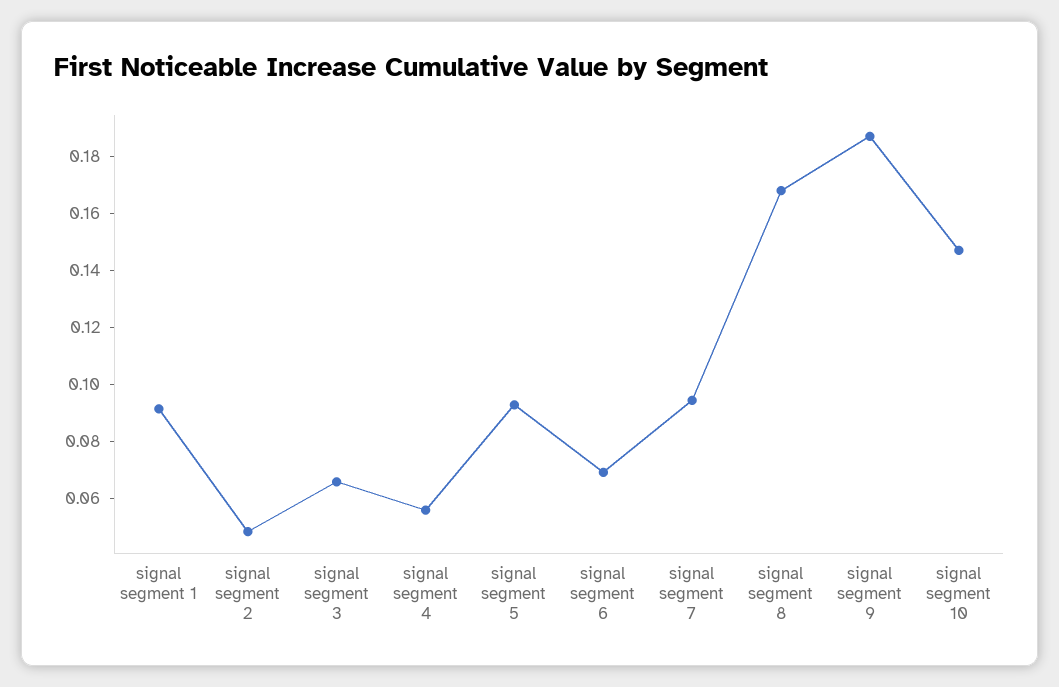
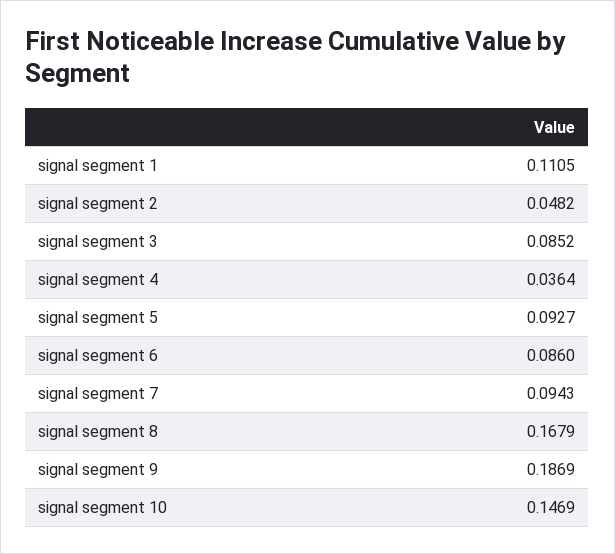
  {
-   "signal segment 1": 0.09,
+   "signal segment 1": 0.1105,
    "signal segment 2": 0.0482,
-   "signal segment 3": 0.065,
+   "signal segment 3": 0.0852,
-   "signal segment 4": 0.055,
+   "signal segment 4": 0.0364,
    "signal segment 5": 0.0927,
-   "signal segment 6": 0.07,
+   "signal segment 6": 0.086,
    "signal segment 7": 0.0943,
    "signal segment 8": 0.1679,
    "signal segment 9": 0.1869,
    "signal segment 10": 0.1469
  }

